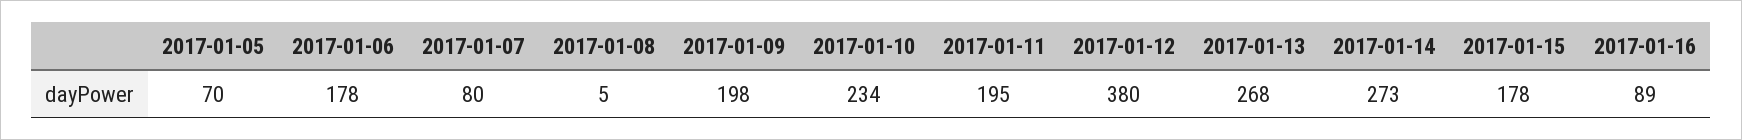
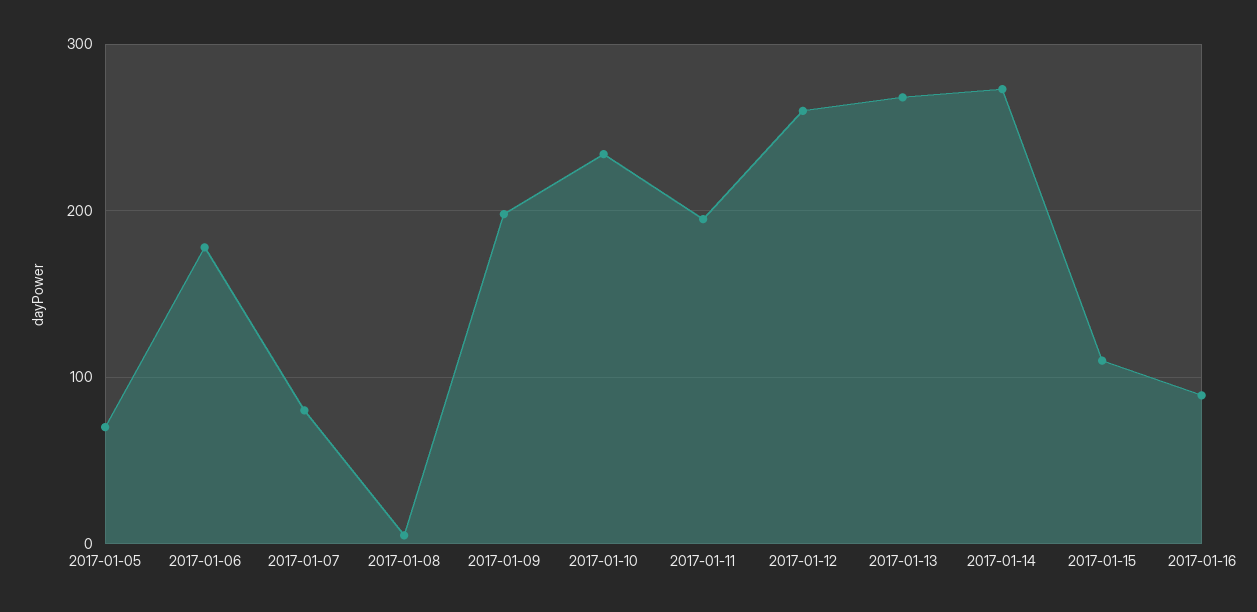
  {
    "2017-01-05": 70,
    "2017-01-06": 178,
    "2017-01-07": 80,
    "2017-01-08": 5,
    "2017-01-09": 198,
    "2017-01-10": 234,
    "2017-01-11": 195,
-   "2017-01-12": 380,
+   "2017-01-12": 260,
    "2017-01-13": 268,
    "2017-01-14": 273,
-   "2017-01-15": 178,
+   "2017-01-15": 110,
    "2017-01-16": 89
  }

